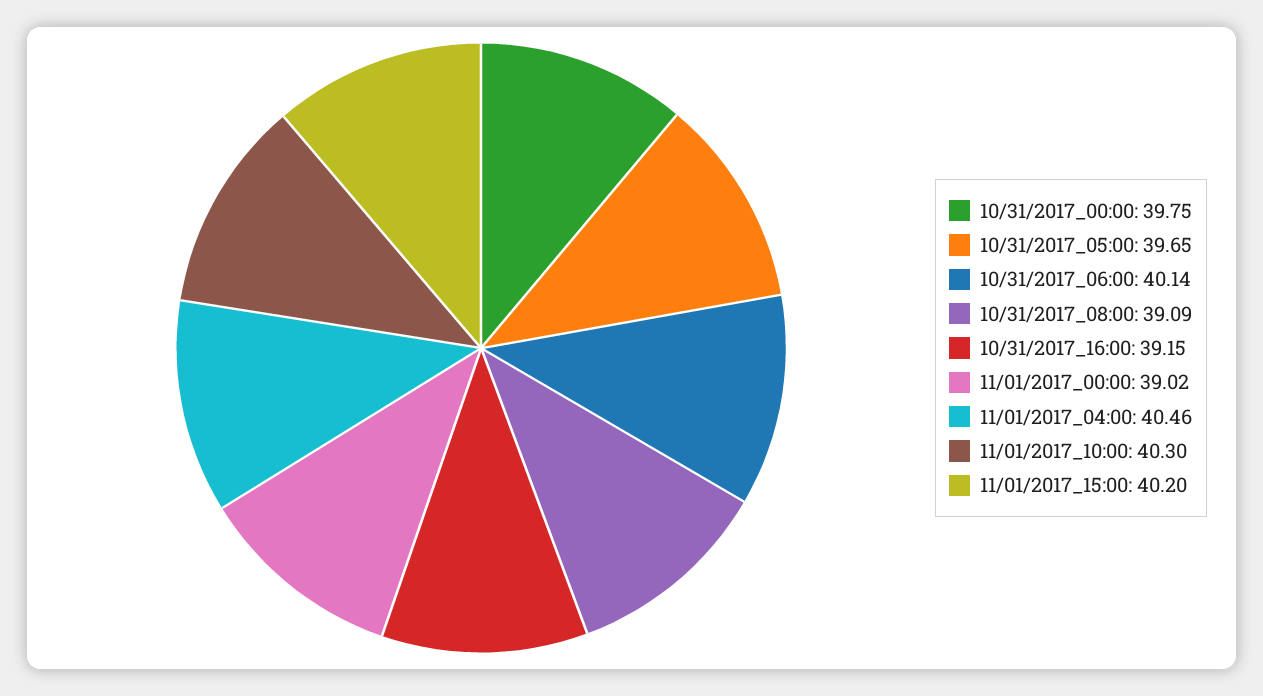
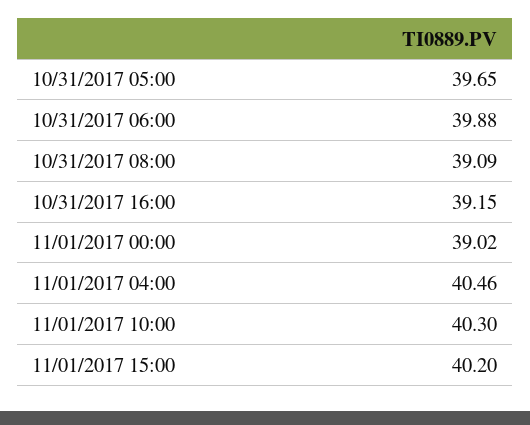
  {
-   "10/31/2017_00:00": 39.75,
    "10/31/2017_05:00": 39.65,
-   "10/31/2017_06:00": 40.14,
+   "10/31/2017_06:00": 39.88,
    "10/31/2017_08:00": 39.09,
    "10/31/2017_16:00": 39.15,
    "11/01/2017_00:00": 39.02,
    "11/01/2017_04:00": 40.46,
    "11/01/2017_10:00": 40.3,
    "11/01/2017_15:00": 40.2
  }

